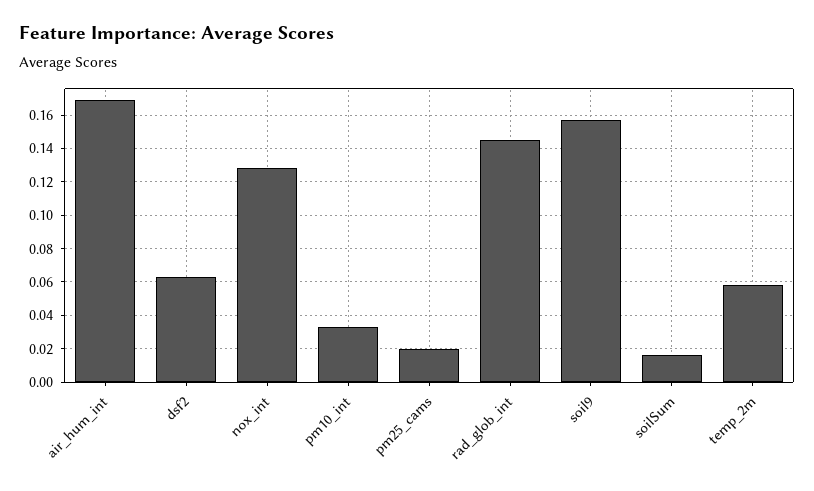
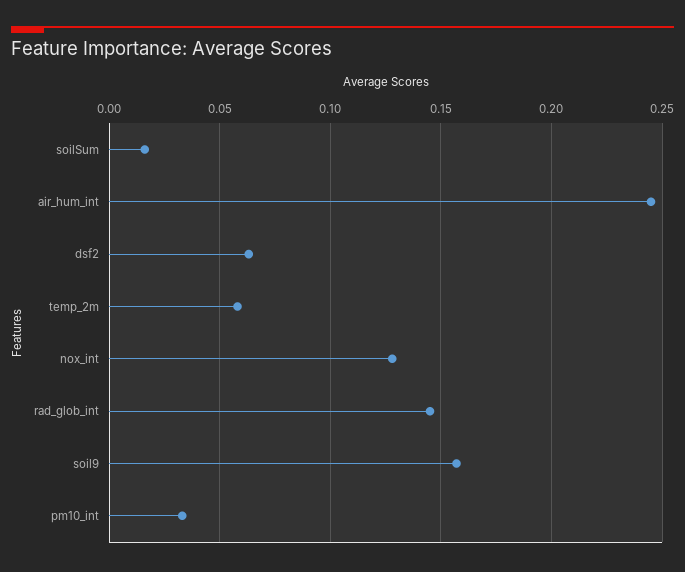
  {
-   "air_hum_int": 0.17,
+   "air_hum_int": 0.245,
    "dsf2": 0.065,
    "nox_int": 0.13,
    "pm10_int": 0.035,
-   "pm25_cams": 0.02,
    "rad_glob_int": 0.145,
    "soil9": 0.155,
    "soilSum": 0.015,
    "temp_2m": 0.06
  }

